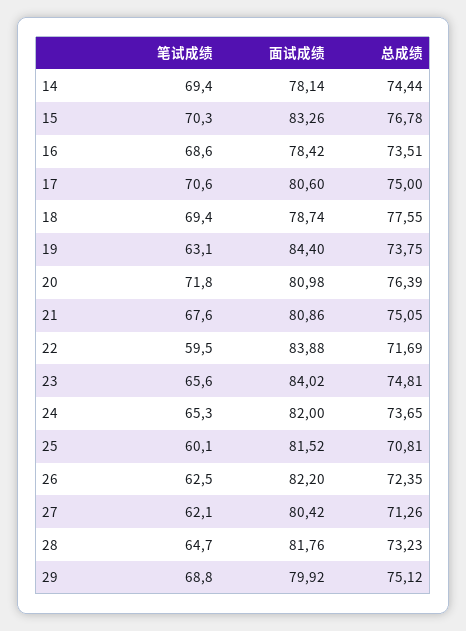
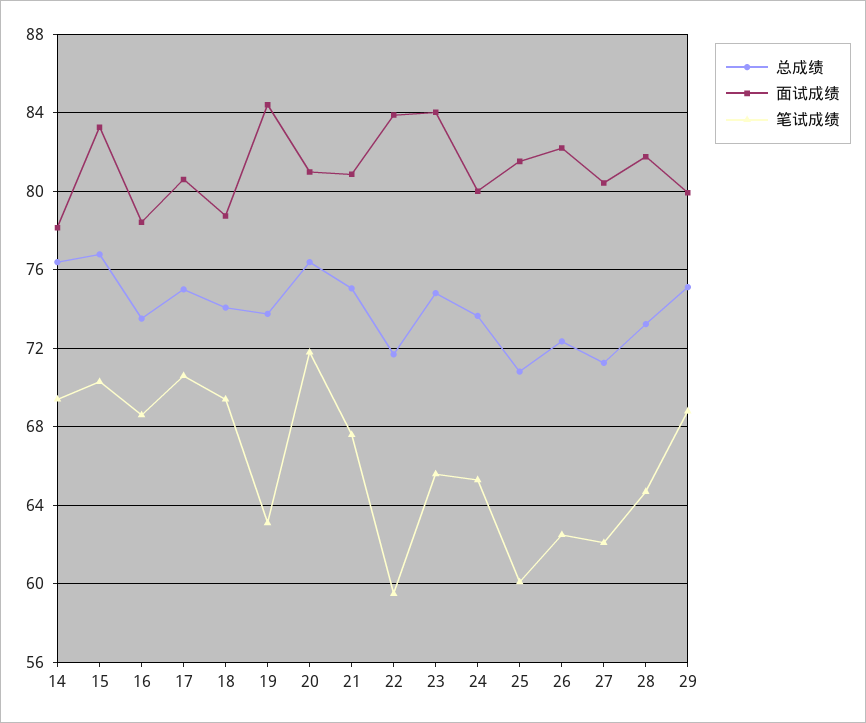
  {
    "笔试成绩": {
      "14": 69.4,
      "15": 70.3,
      "16": 68.6,
      "17": 70.6,
      "18": 69.4,
      "19": 63.1,
      "20": 71.8,
      "21": 67.6,
      "22": 59.5,
      "23": 65.6,
      "24": 65.3,
      "25": 60.1,
      "26": 62.5,
      "27": 62.1,
      "28": 64.7,
      "29": 68.8
    },
    "面试成绩": {
      "14": 78.14,
      "15": 83.26,
      "16": 78.42,
      "17": 80.6,
      "18": 78.74,
      "19": 84.4,
      "20": 80.98,
      "21": 80.86,
      "22": 83.88,
      "23": 84.02,
-     "24": 82,
+     "24": 80,
      "25": 81.52,
      "26": 82.2,
      "27": 80.42,
      "28": 81.76,
      "29": 79.92
    },
    "总成绩": {
-     "14": 74.44,
+     "14": 76.5,
      "15": 76.78,
      "16": 73.51,
      "17": 75,
-     "18": 77.55,
+     "18": 74,
      "19": 73.75,
      "20": 76.39,
      "21": 75.05,
      "22": 71.69,
      "23": 74.81,
      "24": 73.65,
      "25": 70.81,
      "26": 72.35,
      "27": 71.26,
      "28": 73.23,
      "29": 75.12
    }
  }

